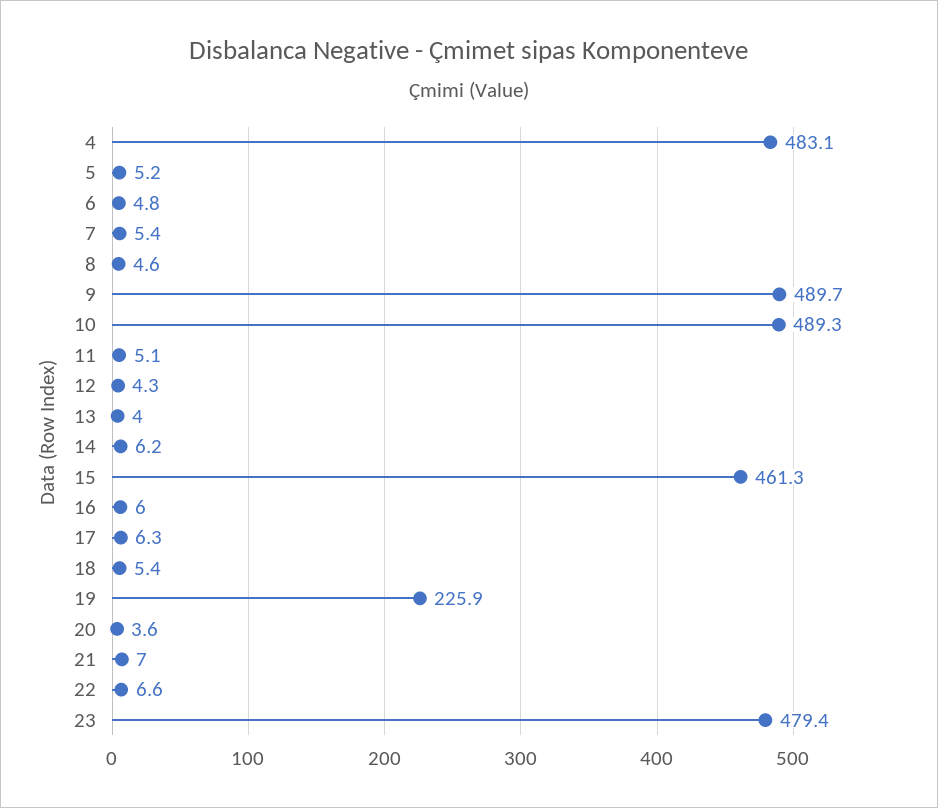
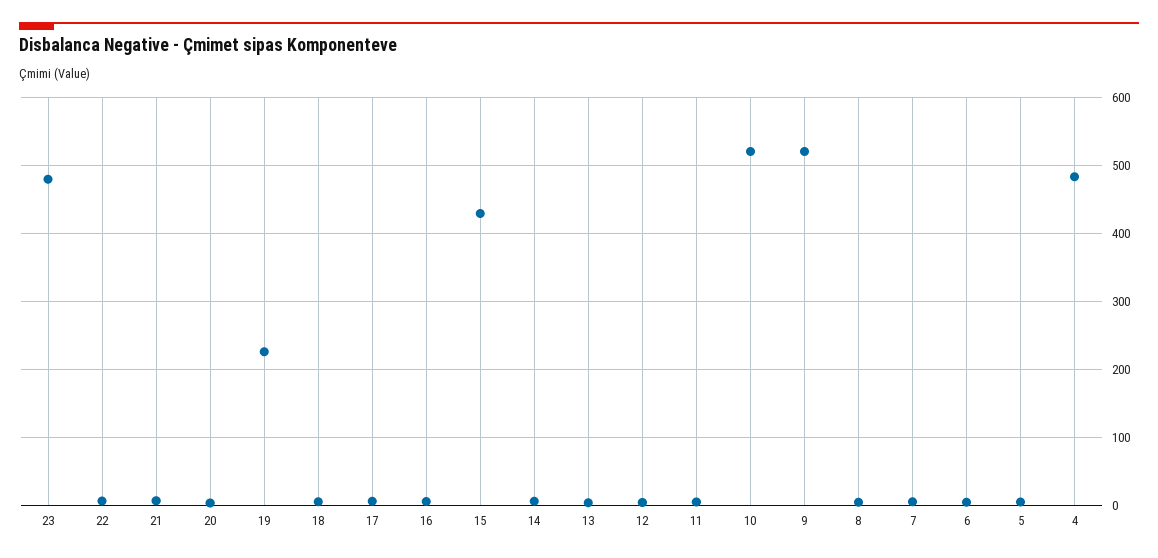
  {
    "4": 483.1,
    "5": 5.2,
    "6": 4.8,
    "7": 5.4,
    "8": 4.6,
-   "9": 489.7,
+   "9": 520,
-   "10": 489.3,
+   "10": 520,
    "11": 5.1,
    "12": 4.3,
    "13": 4,
    "14": 6.2,
-   "15": 461.3,
+   "15": 430,
    "16": 6,
    "17": 6.3,
    "18": 5.4,
    "19": 225.9,
    "20": 3.6,
    "21": 7,
    "22": 6.6,
    "23": 479.4
  }

